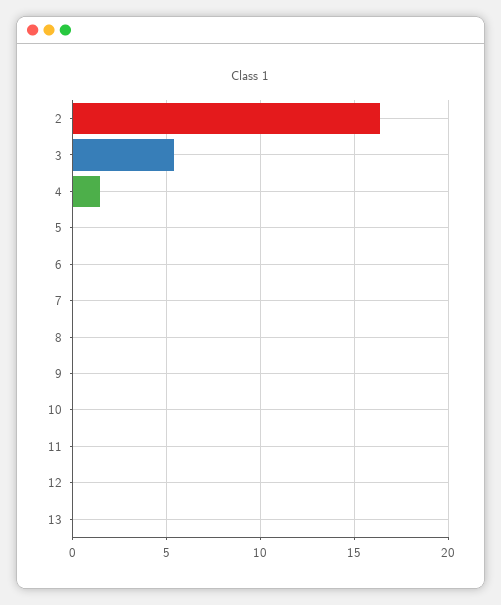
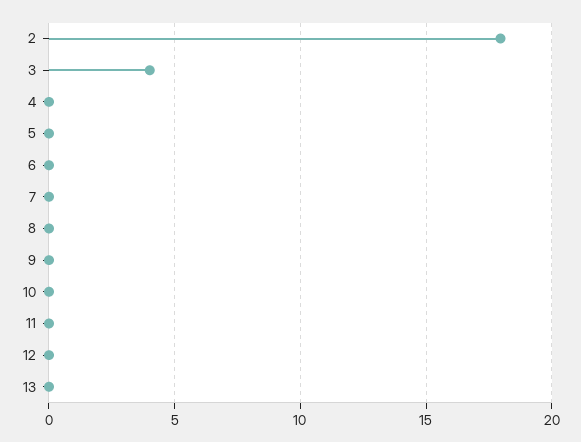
  {
-   "2": 16.5,
+   "2": 18,
-   "3": 5.5,
+   "3": 4,
-   "4": 1.5,
+   "4": 0,
    "5": 0,
    "6": 0,
    "7": 0,
    "8": 0,
    "9": 0,
    "10": 0,
    "11": 0,
    "12": 0,
    "13": 0
  }

